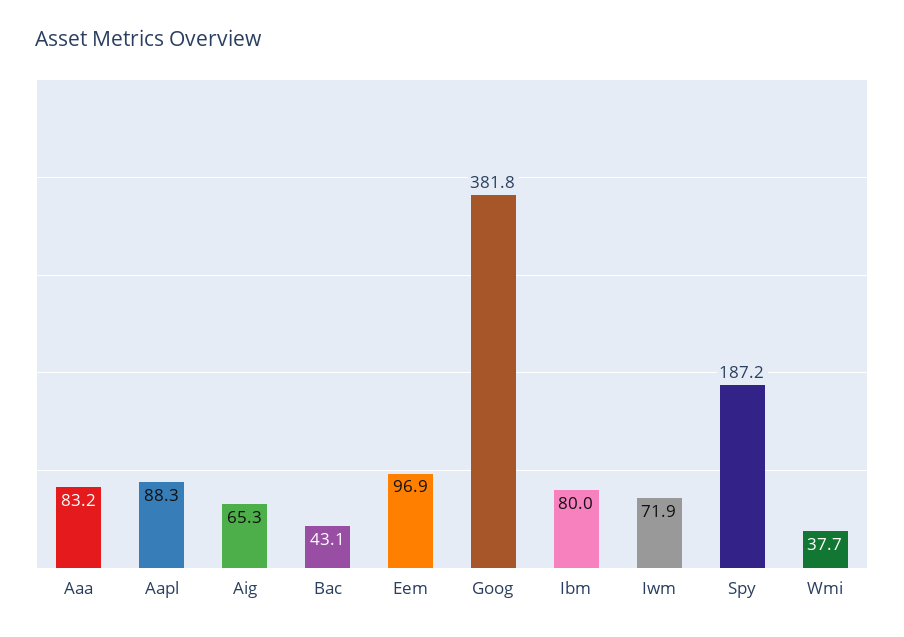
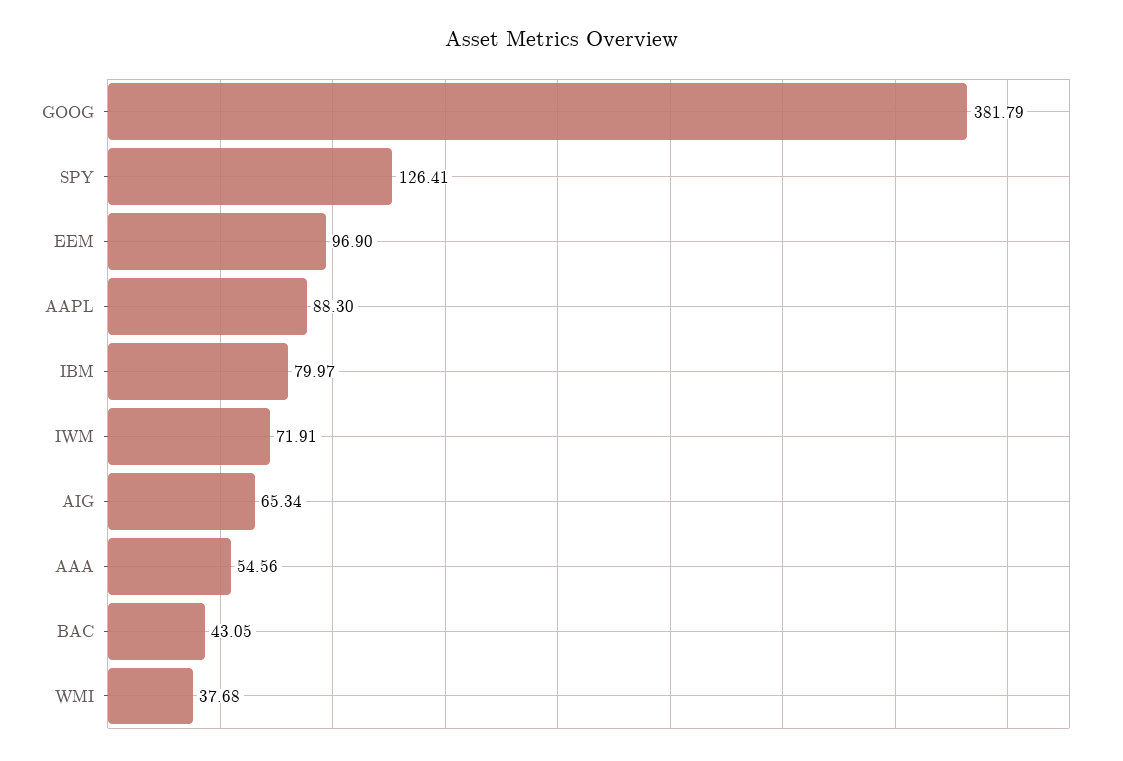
  {
-   "Aaa": 83.2,
+   "Aaa": 54.56,
    "Aapl": 88.3,
    "Aig": 65.34,
    "Bac": 43.05,
    "Eem": 96.9,
    "Goog": 381.79,
    "Ibm": 79.97,
    "Iwm": 71.91,
-   "Spy": 187.2,
+   "Spy": 126.41,
    "Wmi": 37.68
  }

